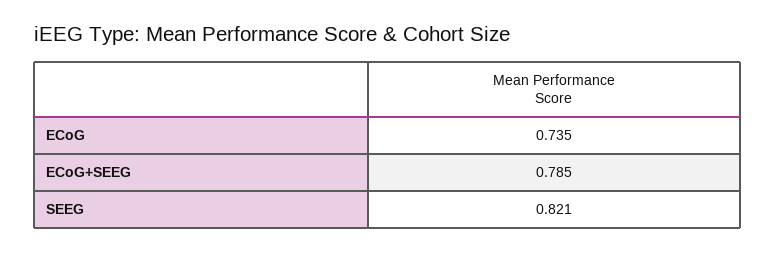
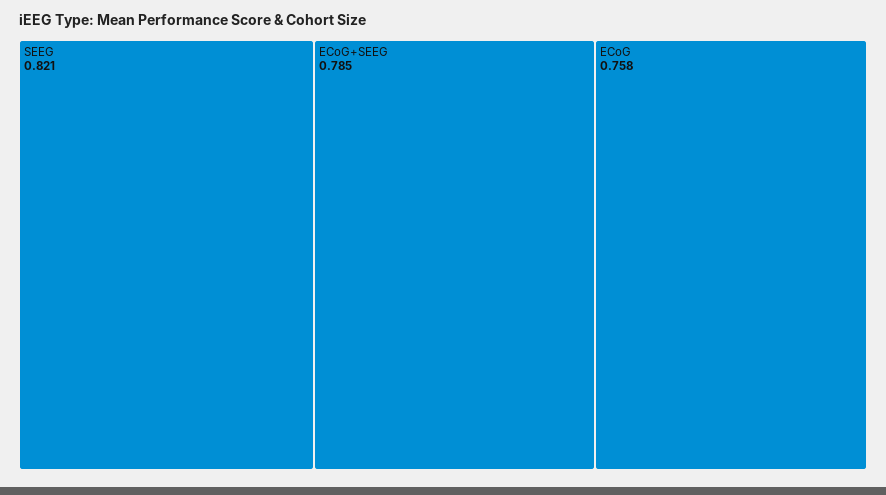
  {
-   "ECoG": 0.735,
+   "ECoG": 0.758,
    "ECoG+SEEG": 0.785,
    "SEEG": 0.821
  }

